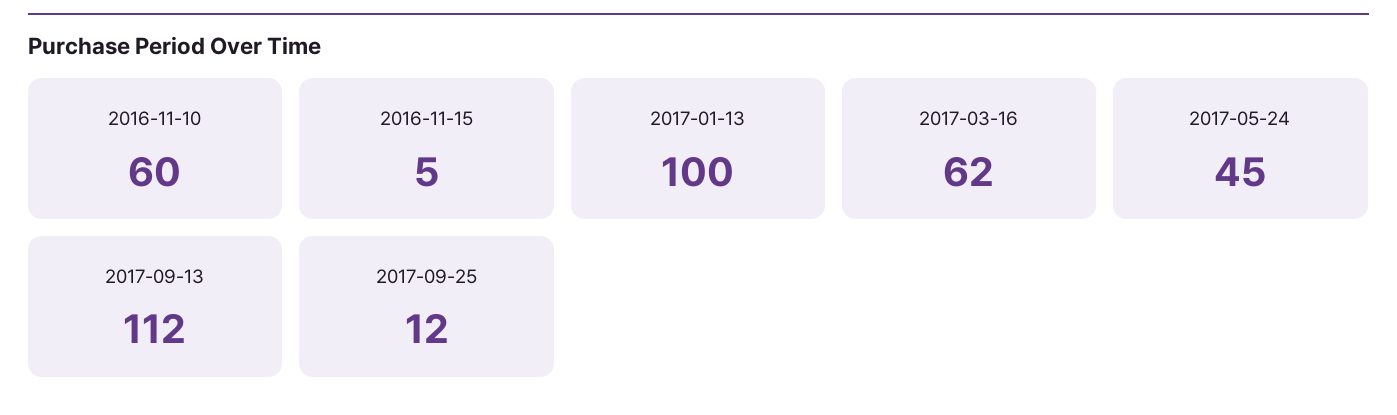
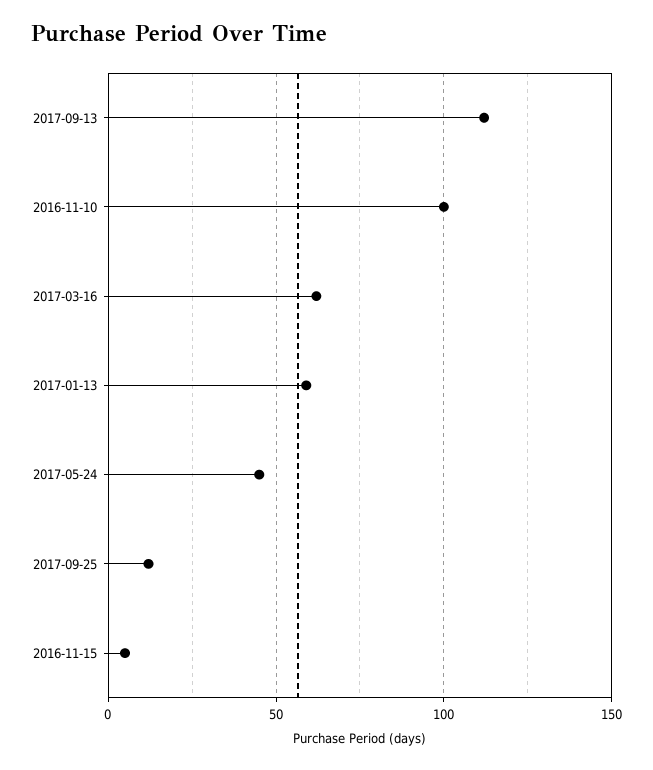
  {
-   "2016-11-10": 60,
+   "2016-11-10": 100,
    "2016-11-15": 5,
-   "2017-01-13": 100,
+   "2017-01-13": 60,
    "2017-03-16": 62,
    "2017-05-24": 45,
    "2017-09-13": 112,
    "2017-09-25": 12
  }

